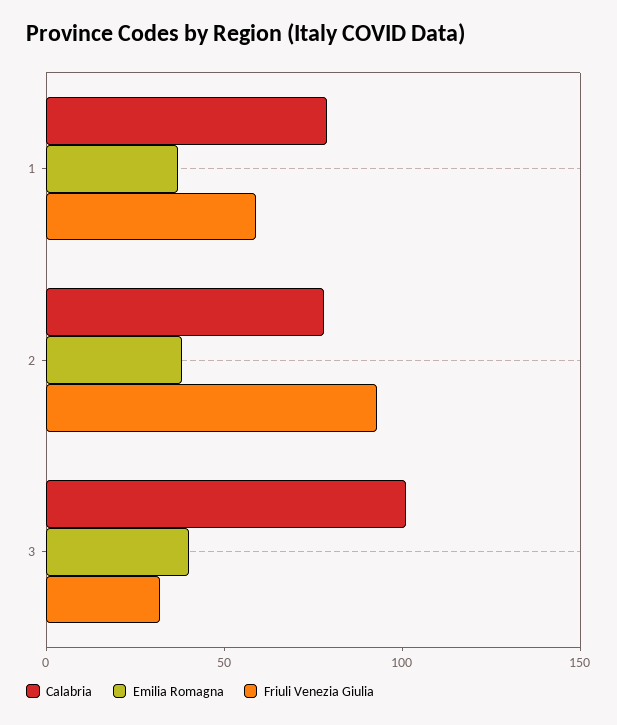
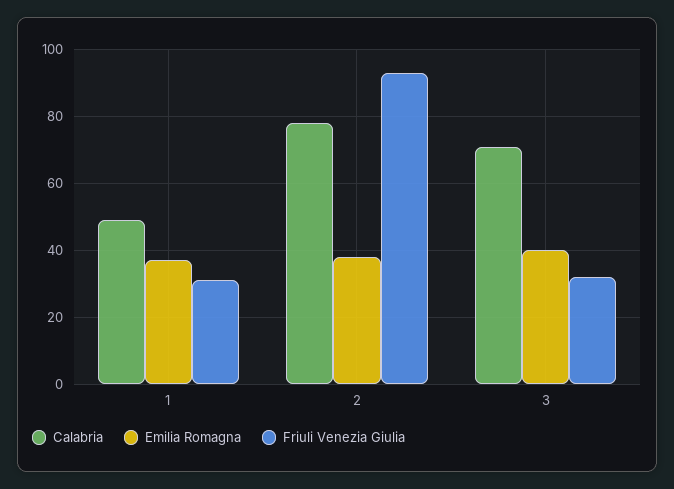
  {
    "Calabria": {
-     "1": 80,
+     "1": 50,
      "2": 80,
-     "3": 100
+     "3": 70
    },
    "Emilia Romagna": {
      "1": 35,
      "2": 40,
      "3": 40
    },
    "Friuli Venezia Giulia": {
-     "1": 60,
+     "1": 30,
      "2": 95,
      "3": 30
    }
  }

